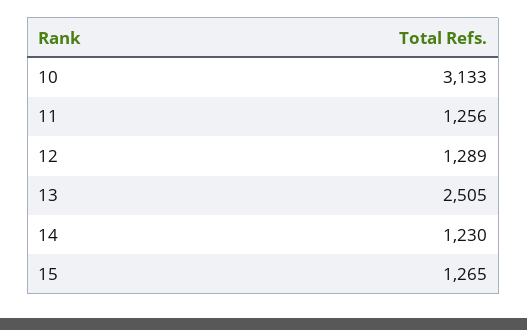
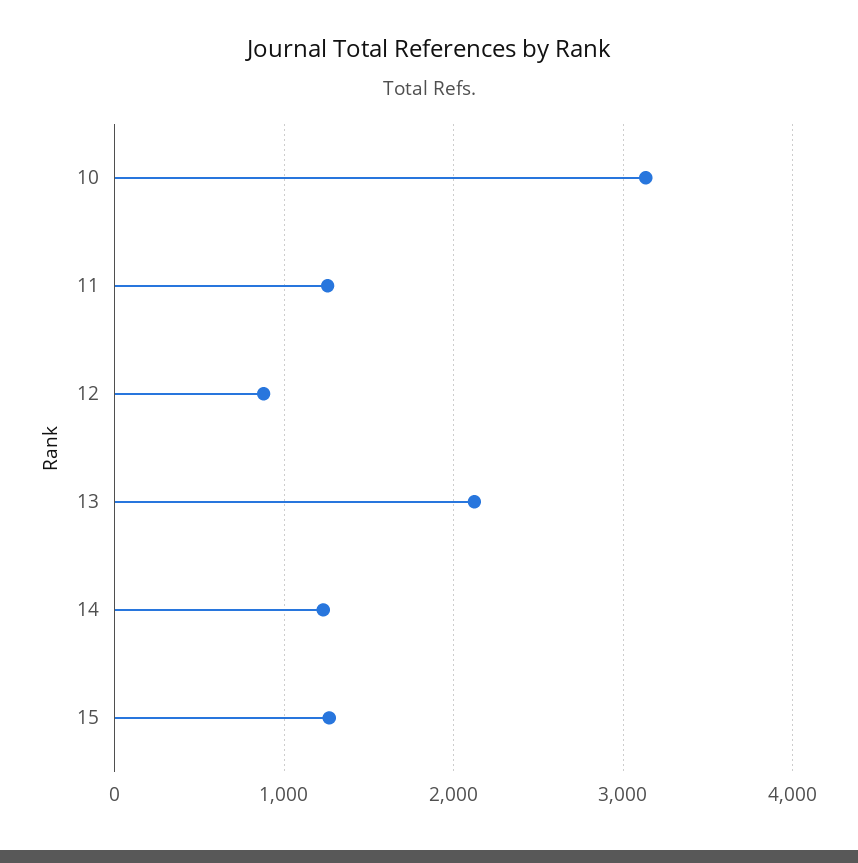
  {
    "10": 3133,
    "11": 1256,
-   "12": 1289,
+   "12": 900,
-   "13": 2505,
+   "13": 2100,
    "14": 1230,
    "15": 1265
  }

